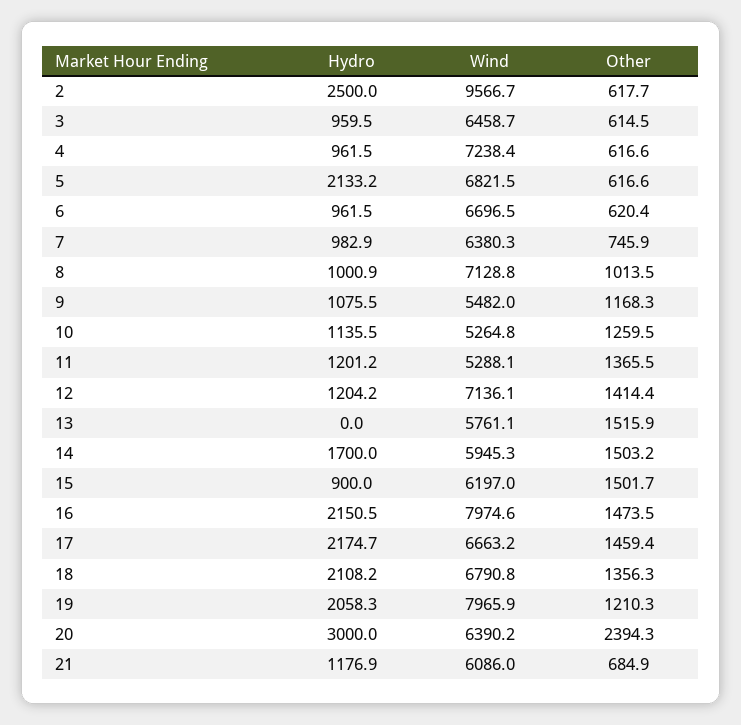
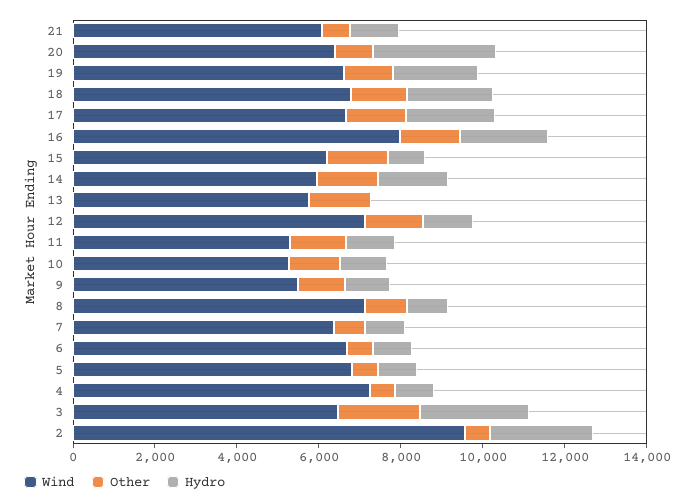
  {
    "Hydro": {
      "2": 2500,
-     "3": 959.5,
+     "3": 2500,
      "4": 961.5,
-     "5": 2133.2,
+     "5": 1000,
      "6": 961.5,
      "7": 982.9,
      "8": 1000.9,
      "9": 1075.5,
      "10": 1135.5,
      "11": 1201.2,
      "12": 1204.2,
      "13": 0,
      "14": 1700,
      "15": 900,
      "16": 2150.5,
      "17": 2174.7,
      "18": 2108.2,
      "19": 2058.3,
      "20": 3000,
      "21": 1176.9
    },
    "Wind": {
      "2": 9566.7,
      "3": 6458.7,
      "4": 7238.4,
      "5": 6821.5,
      "6": 6696.5,
      "7": 6380.3,
      "8": 7128.8,
      "9": 5482,
      "10": 5264.8,
      "11": 5288.1,
      "12": 7136.1,
      "13": 5761.1,
      "14": 5945.3,
      "15": 6197,
      "16": 7974.6,
      "17": 6663.2,
      "18": 6790.8,
-     "19": 7965.9,
+     "19": 6500,
      "20": 6390.2,
      "21": 6086
    },
    "Other": {
      "2": 617.7,
-     "3": 614.5,
+     "3": 2000,
      "4": 616.6,
      "5": 616.6,
      "6": 620.4,
      "7": 745.9,
      "8": 1013.5,
      "9": 1168.3,
      "10": 1259.5,
      "11": 1365.5,
      "12": 1414.4,
      "13": 1515.9,
      "14": 1503.2,
      "15": 1501.7,
      "16": 1473.5,
      "17": 1459.4,
      "18": 1356.3,
      "19": 1210.3,
-     "20": 2394.3,
+     "20": 1000,
      "21": 684.9
    }
  }

